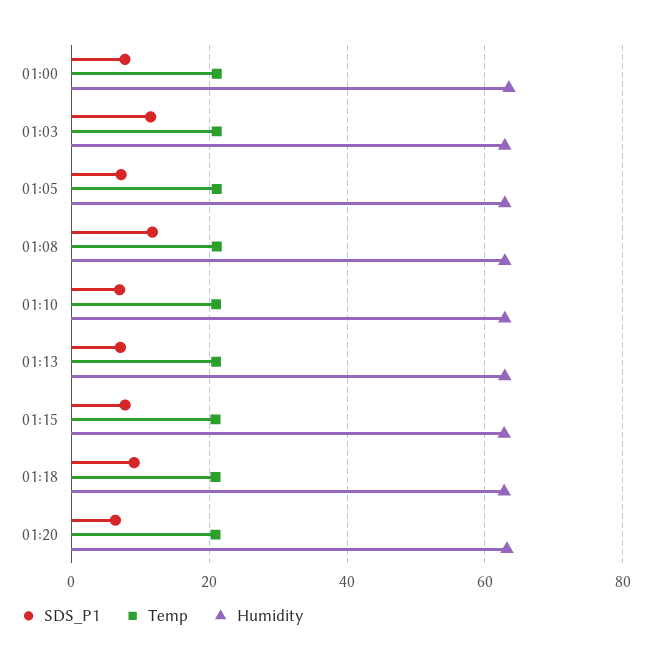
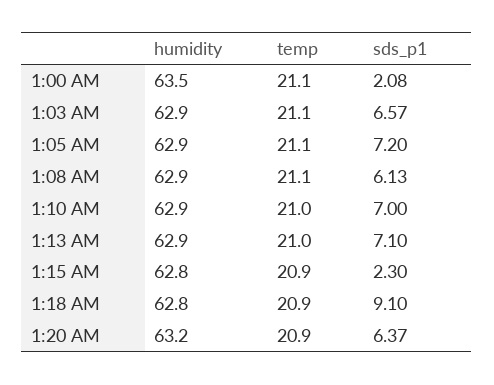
  {
    "SDS_P1": {
-     "01:00": 8,
+     "01:00": 2.08,
-     "01:03": 12,
+     "01:03": 6.57,
      "01:05": 7.2,
-     "01:08": 12,
+     "01:08": 6.13,
      "01:10": 7,
      "01:13": 7.1,
-     "01:15": 8,
+     "01:15": 2.3,
      "01:18": 9.1,
      "01:20": 6.37
    },
    "Temp": {
      "01:00": 21.1,
      "01:03": 21.1,
      "01:05": 21.1,
      "01:08": 21.1,
      "01:10": 21,
      "01:13": 21,
      "01:15": 20.9,
      "01:18": 20.9,
      "01:20": 20.9
    },
    "Humidity": {
      "01:00": 63.5,
      "01:03": 62.9,
      "01:05": 62.9,
      "01:08": 62.9,
      "01:10": 62.9,
      "01:13": 62.9,
      "01:15": 62.8,
      "01:18": 62.8,
      "01:20": 63.2
    }
  }

